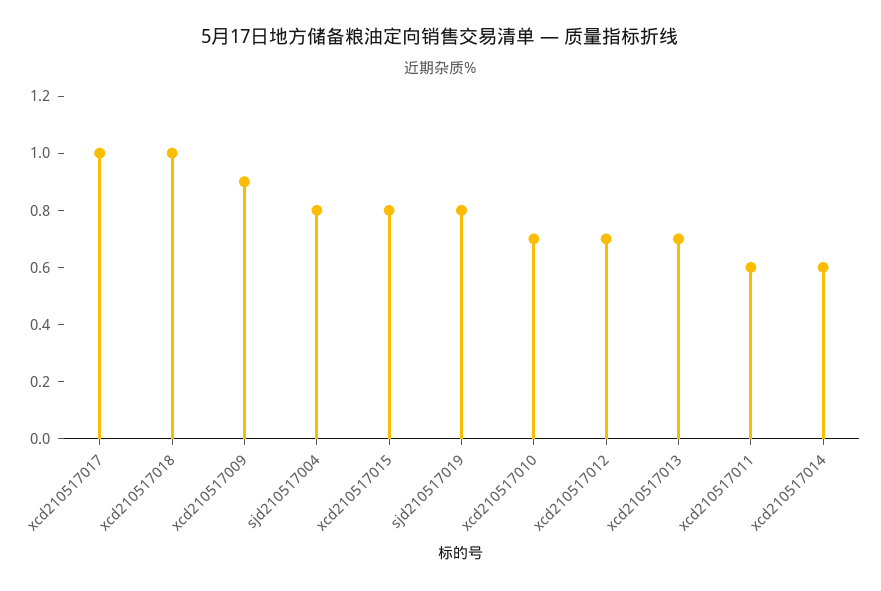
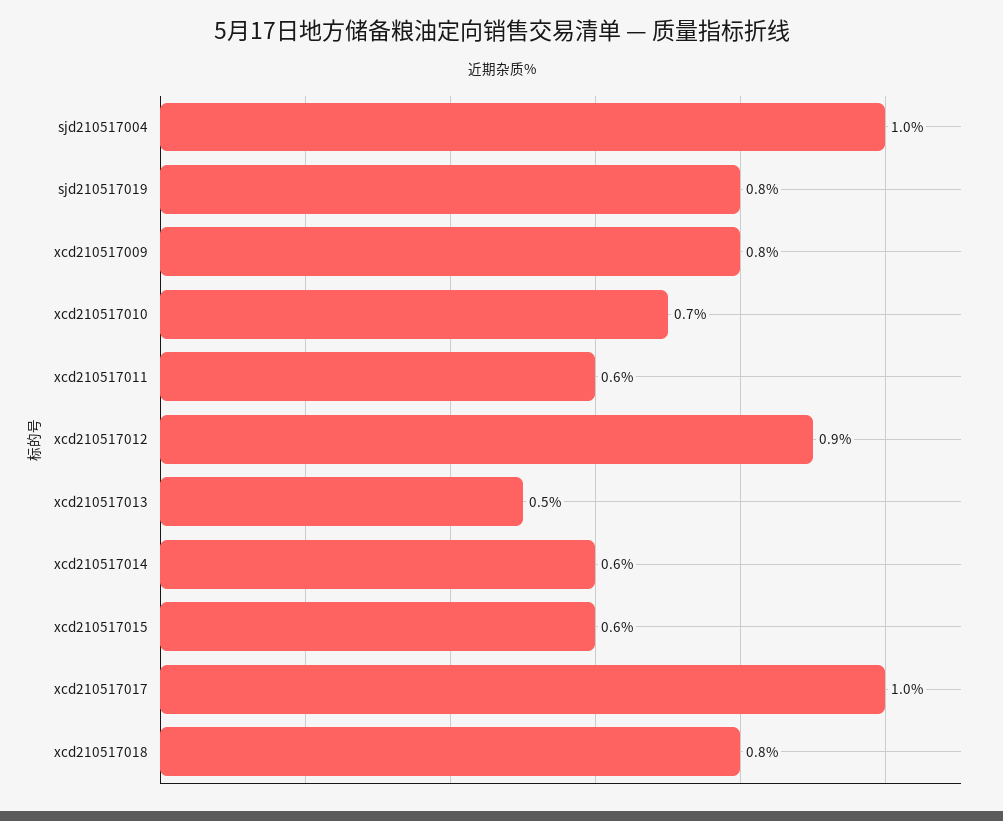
  {
    "xcd210517017": 1,
-   "xcd210517018": 1,
+   "xcd210517018": 0.8,
-   "xcd210517009": 0.9,
+   "xcd210517009": 0.8,
-   "sjd210517004": 0.8,
+   "sjd210517004": 1,
-   "xcd210517015": 0.8,
+   "xcd210517015": 0.6,
    "sjd210517019": 0.8,
    "xcd210517010": 0.7,
-   "xcd210517012": 0.7,
+   "xcd210517012": 0.9,
-   "xcd210517013": 0.7,
+   "xcd210517013": 0.5,
    "xcd210517011": 0.6,
    "xcd210517014": 0.6
  }

